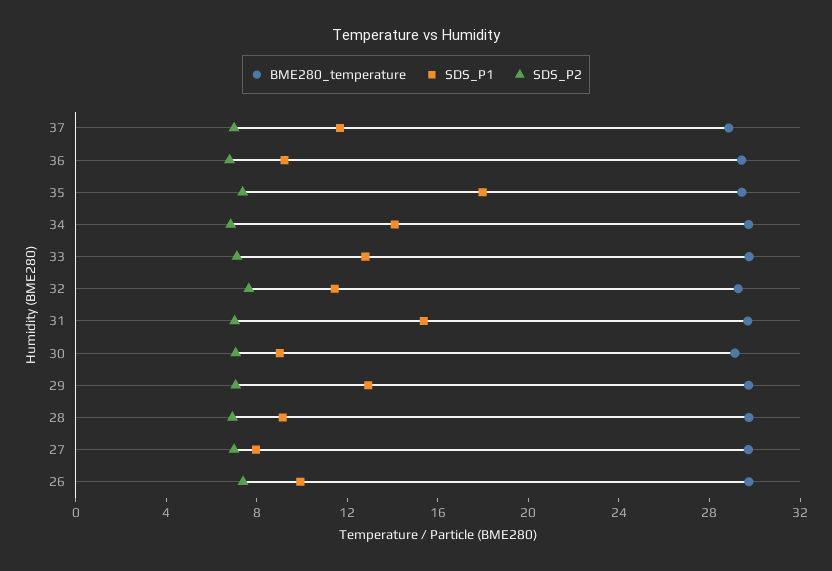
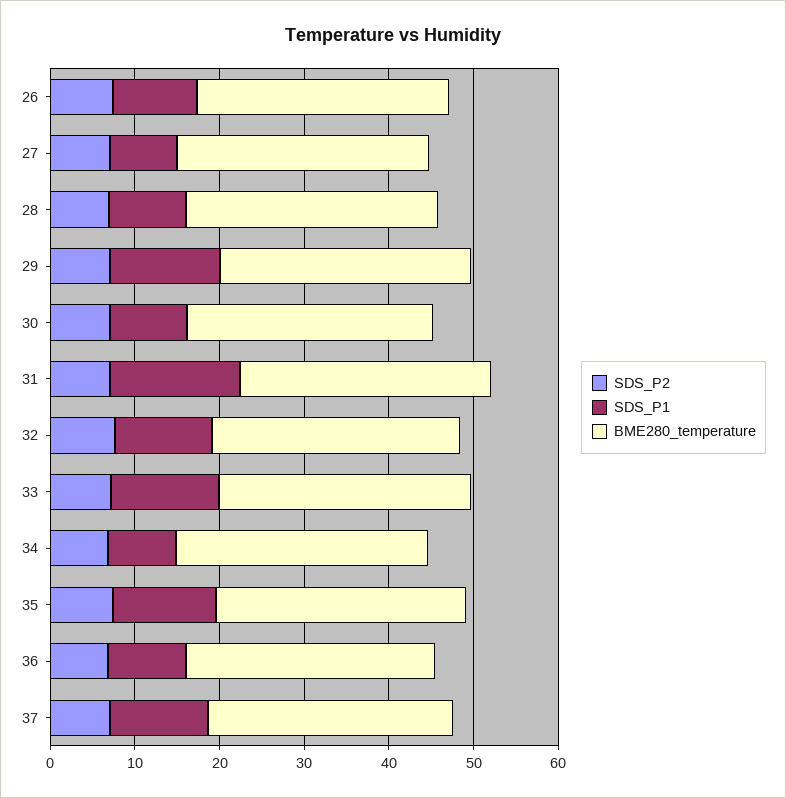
  {
    "BME280_temperature": {
      "37": 29,
      "36": 29,
      "35": 29,
      "34": 30,
      "33": 30,
      "32": 29,
      "31": 30,
      "30": 29,
      "29": 30,
      "28": 30,
      "27": 30,
      "26": 30
    },
    "SDS_P1": {
      "37": 12,
      "36": 9,
-     "35": 18,
+     "35": 12,
-     "34": 14,
+     "34": 8,
      "33": 13,
      "32": 11,
      "31": 15,
      "30": 9,
      "29": 13,
      "28": 9,
      "27": 8,
      "26": 10
    },
    "SDS_P2": {
      "37": 7,
      "36": 7,
      "35": 7,
      "34": 7,
      "33": 7,
      "32": 8,
      "31": 7,
      "30": 7,
      "29": 7,
      "28": 7,
      "27": 7,
      "26": 7
    }
  }

